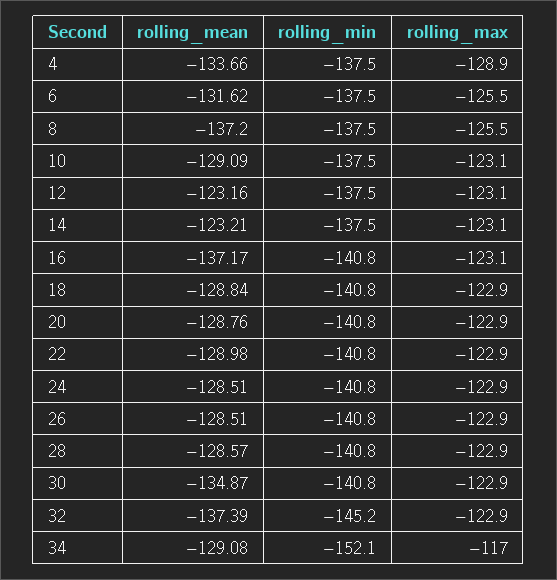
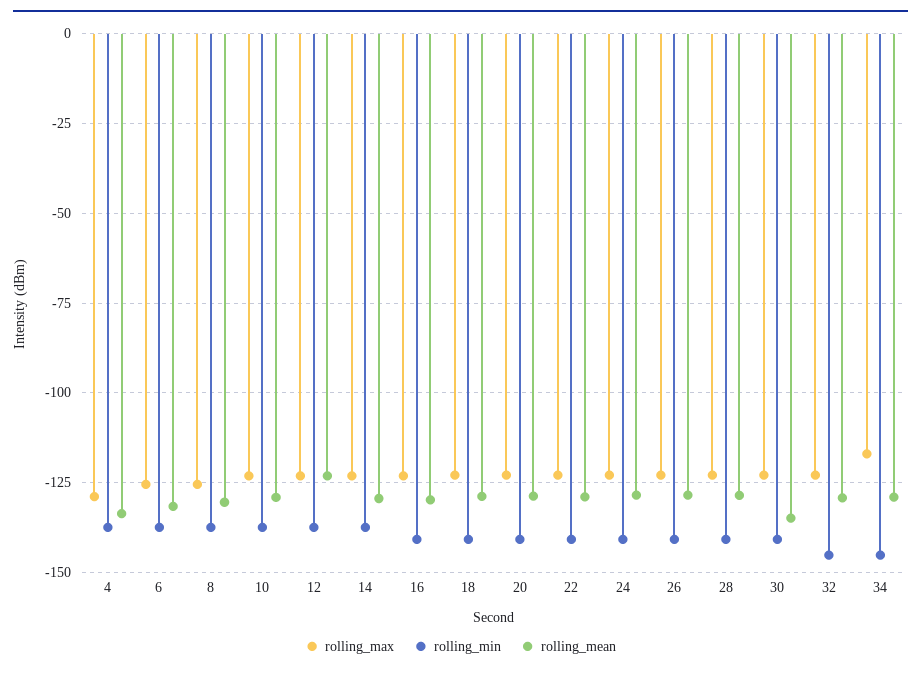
  {
    "rolling_mean": {
      "4": -133.66,
      "6": -131.62,
-     "8": -137.2,
+     "8": -130,
      "10": -129.09,
      "12": -123.16,
-     "14": -123.21,
+     "14": -130,
-     "16": -137.17,
+     "16": -130,
      "18": -128.84,
      "20": -128.76,
      "22": -128.98,
      "24": -128.51,
      "26": -128.51,
      "28": -128.57,
      "30": -134.87,
-     "32": -137.39,
+     "32": -130,
      "34": -129.08
    },
    "rolling_min": {
      "4": -137.5,
      "6": -137.5,
      "8": -137.5,
      "10": -137.5,
      "12": -137.5,
      "14": -137.5,
      "16": -140.8,
      "18": -140.8,
      "20": -140.8,
      "22": -140.8,
      "24": -140.8,
      "26": -140.8,
      "28": -140.8,
      "30": -140.8,
      "32": -145.2,
-     "34": -152.1
+     "34": -145
    },
    "rolling_max": {
      "4": -128.9,
      "6": -125.5,
      "8": -125.5,
      "10": -123.1,
      "12": -123.1,
      "14": -123.1,
      "16": -123.1,
      "18": -122.9,
      "20": -122.9,
      "22": -122.9,
      "24": -122.9,
      "26": -122.9,
      "28": -122.9,
      "30": -122.9,
      "32": -122.9,
      "34": -117
    }
  }

